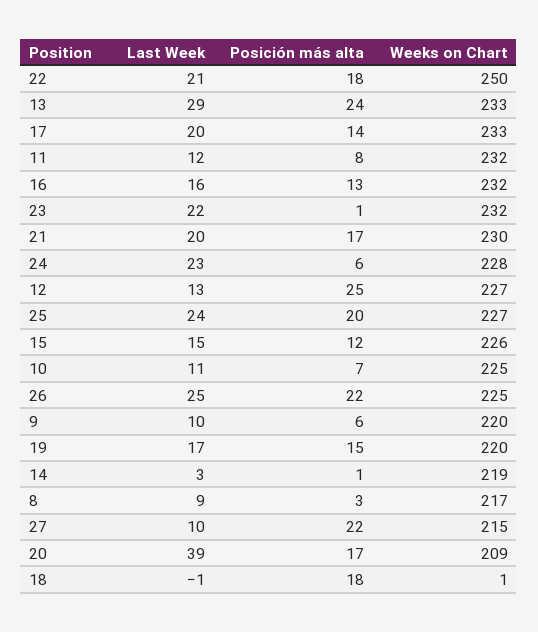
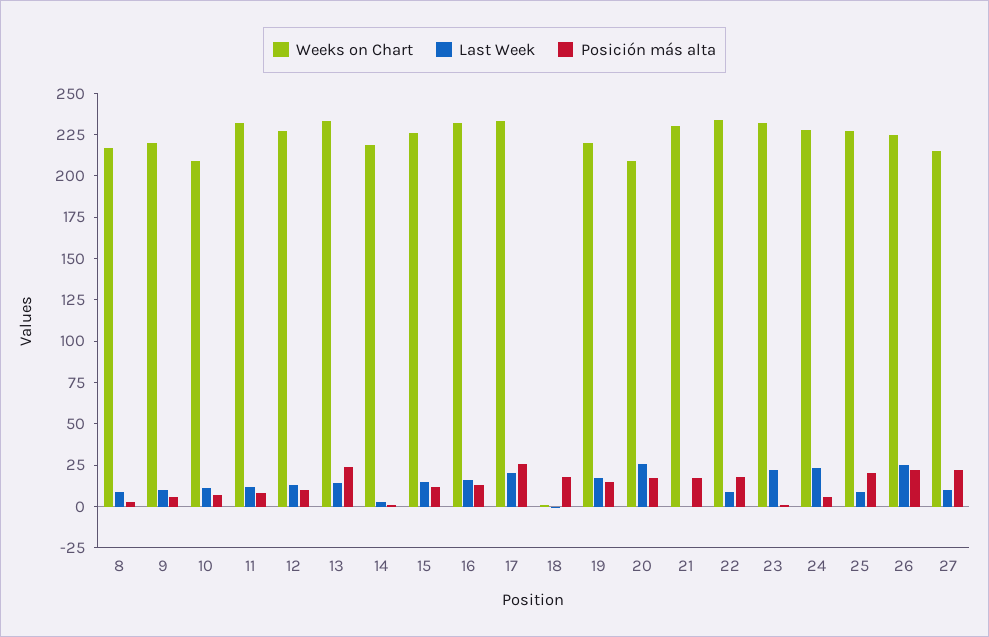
  {
    "Last Week": {
-     "22": 21,
+     "22": 10,
-     "13": 29,
+     "13": 15,
      "17": 20,
      "11": 12,
      "16": 16,
      "23": 22,
-     "21": 20,
+     "21": 0,
      "24": 23,
      "12": 13,
-     "25": 24,
+     "25": 10,
      "15": 15,
      "10": 11,
      "26": 25,
      "9": 10,
      "19": 17,
      "14": 3,
      "8": 9,
      "27": 10,
-     "20": 39,
+     "20": 25,
      "18": -1
    },
    "Posición más alta": {
      "22": 18,
      "13": 24,
-     "17": 14,
+     "17": 25,
      "11": 8,
      "16": 13,
      "23": 1,
      "21": 17,
      "24": 6,
-     "12": 25,
+     "12": 10,
      "25": 20,
      "15": 12,
      "10": 7,
      "26": 22,
      "9": 6,
      "19": 15,
      "14": 1,
      "8": 3,
      "27": 22,
      "20": 17,
      "18": 18
    },
    "Weeks on Chart": {
-     "22": 250,
+     "22": 235,
      "13": 233,
      "17": 233,
      "11": 232,
      "16": 232,
      "23": 232,
      "21": 230,
      "24": 228,
      "12": 227,
      "25": 227,
      "15": 226,
-     "10": 225,
+     "10": 210,
      "26": 225,
      "9": 220,
      "19": 220,
      "14": 219,
      "8": 217,
      "27": 215,
      "20": 209,
      "18": 1
    }
  }

